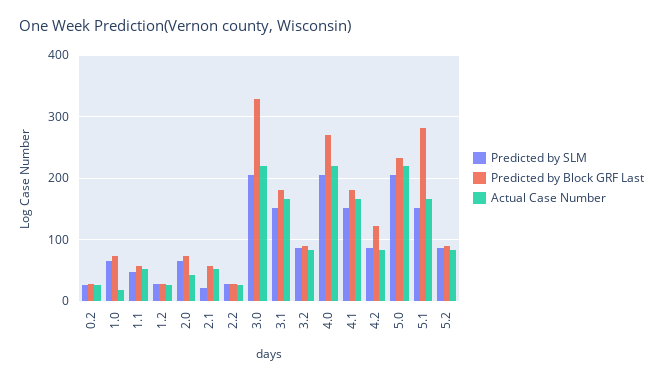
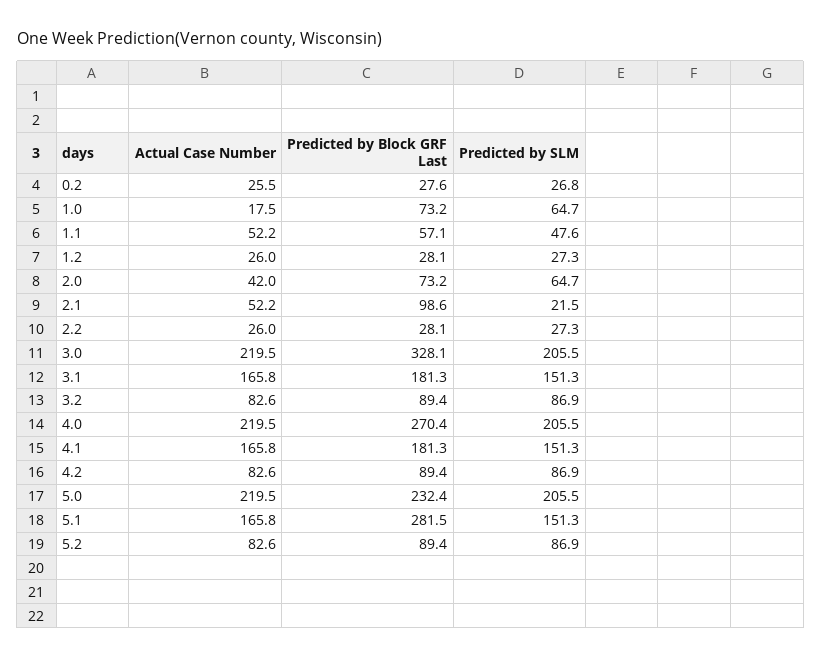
  {
    "Predicted by SLM": {
      "0.2": 26.8,
      "1.0": 64.7,
      "1.1": 47.6,
      "1.2": 27.3,
      "2.0": 64.7,
      "2.1": 21.5,
      "2.2": 27.3,
      "3.0": 205.5,
      "3.1": 151.3,
      "3.2": 86.9,
      "4.0": 205.5,
      "4.1": 151.3,
      "4.2": 86.9,
      "5.0": 205.5,
      "5.1": 151.3,
      "5.2": 86.9
    },
    "Predicted by Block GRF Last": {
      "0.2": 27.6,
      "1.0": 73.2,
      "1.1": 57.1,
      "1.2": 28.1,
      "2.0": 73.2,
-     "2.1": 60,
+     "2.1": 98.6,
      "2.2": 28.1,
      "3.0": 328.1,
      "3.1": 181.3,
      "3.2": 89.4,
      "4.0": 270.4,
      "4.1": 181.3,
-     "4.2": 120,
+     "4.2": 89.4,
      "5.0": 232.4,
      "5.1": 281.5,
      "5.2": 89.4
    },
    "Actual Case Number": {
      "0.2": 25.5,
      "1.0": 17.5,
      "1.1": 52.2,
      "1.2": 26,
      "2.0": 42,
      "2.1": 52.2,
      "2.2": 26,
      "3.0": 219.5,
      "3.1": 165.8,
      "3.2": 82.6,
      "4.0": 219.5,
      "4.1": 165.8,
      "4.2": 82.6,
      "5.0": 219.5,
      "5.1": 165.8,
      "5.2": 82.6
    }
  }

